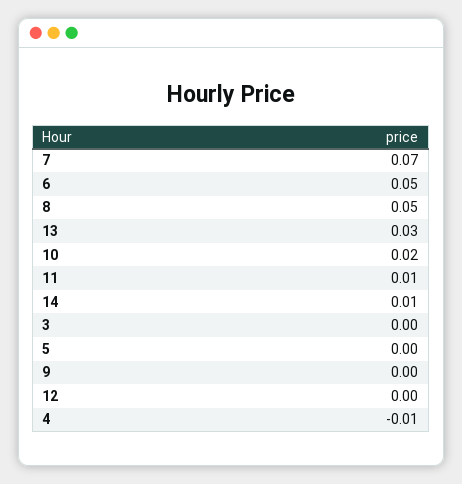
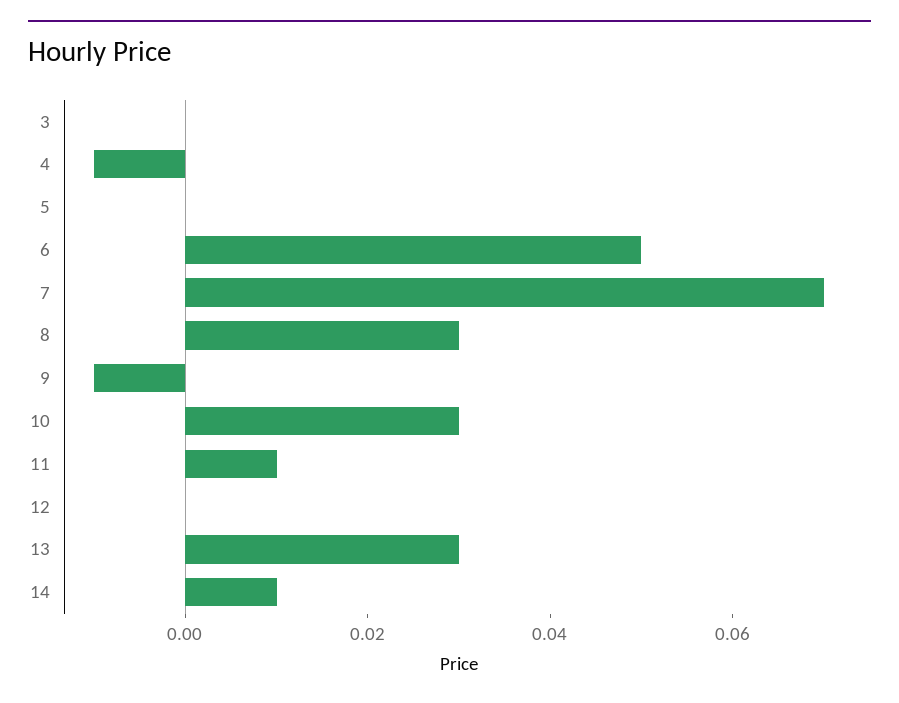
  {
    "7": 0.07,
    "6": 0.05,
-   "8": 0.05,
+   "8": 0.03,
    "13": 0.03,
-   "10": 0.02,
+   "10": 0.03,
    "11": 0.01,
    "14": 0.01,
    "3": 0,
    "5": 0,
-   "9": 0,
+   "9": -0.01,
    "12": 0,
    "4": -0.01
  }

